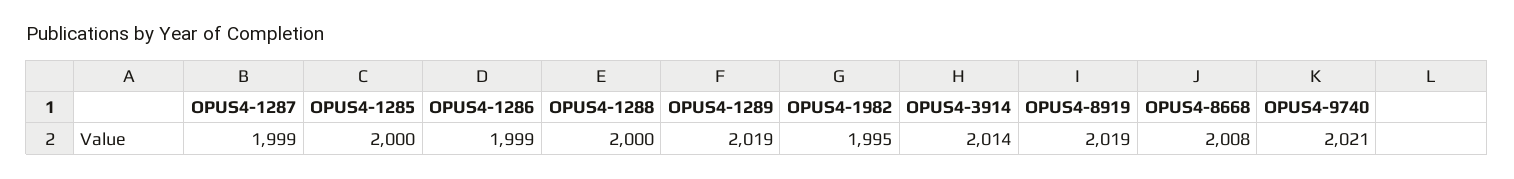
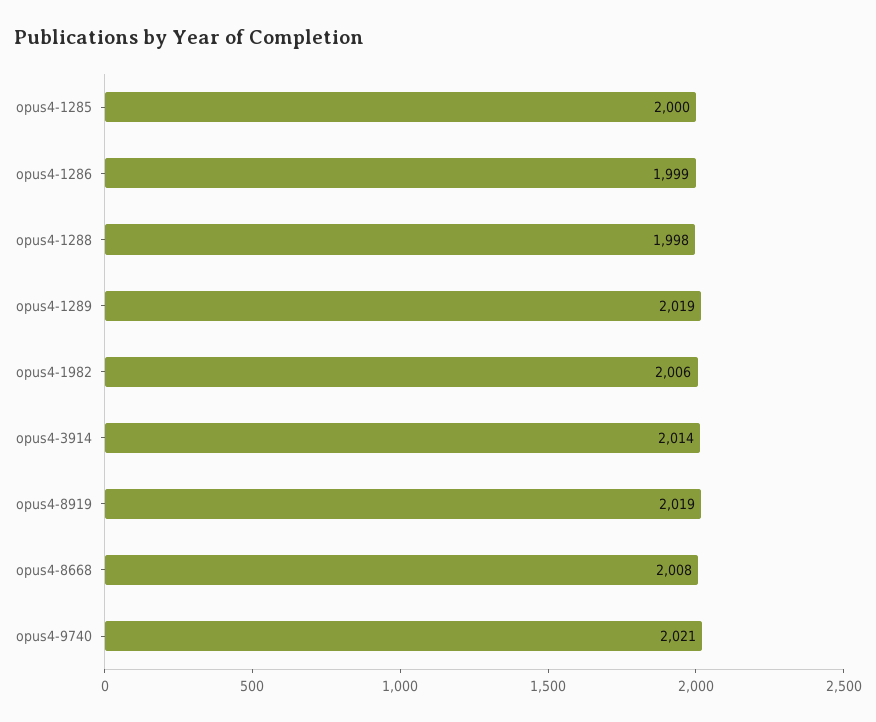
  {
-   "OPUS4-1287": 1999,
    "OPUS4-1285": 2000,
    "OPUS4-1286": 1999,
-   "OPUS4-1288": 2000,
+   "OPUS4-1288": 1998,
    "OPUS4-1289": 2019,
-   "OPUS4-1982": 1995,
+   "OPUS4-1982": 2006,
    "OPUS4-3914": 2014,
    "OPUS4-8919": 2019,
    "OPUS4-8668": 2008,
    "OPUS4-9740": 2021
  }

